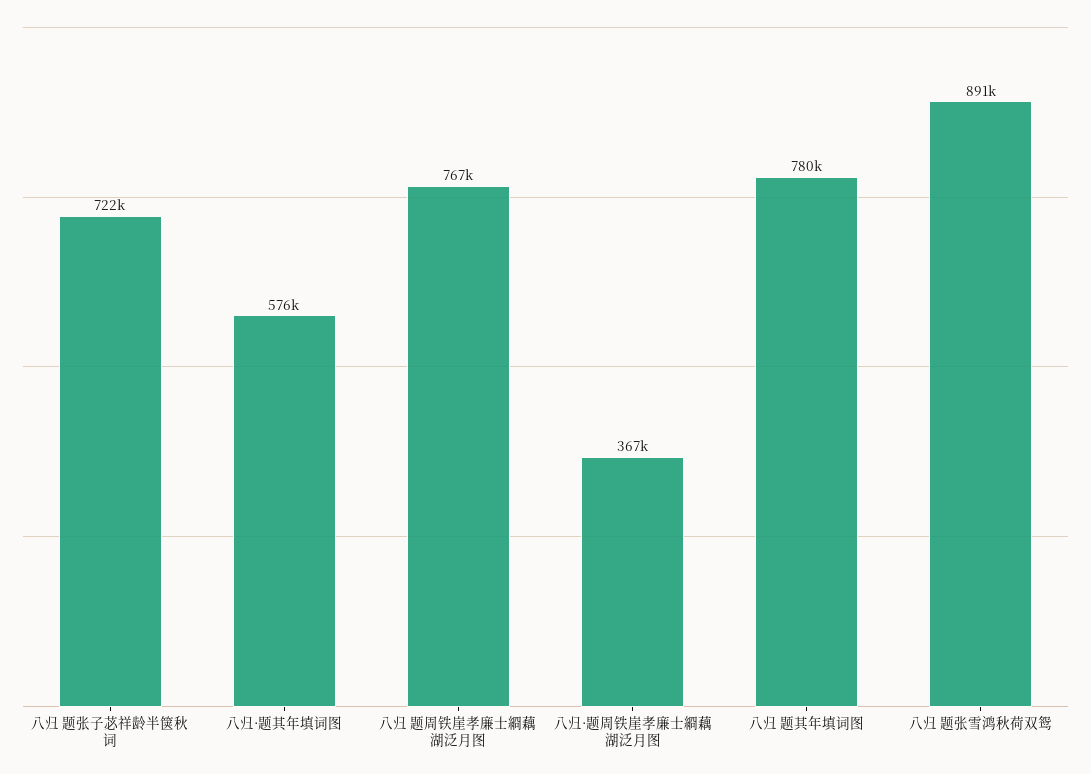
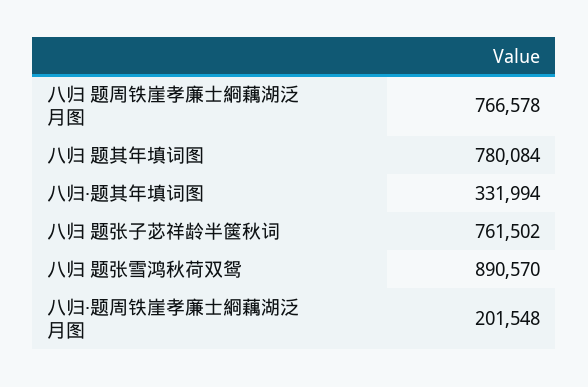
  {
-   "八归 题张子苾祥龄半箧秋词": 722000,
+   "八归 题张子苾祥龄半箧秋词": 761502,
-   "八归·题其年填词图": 576000,
+   "八归·题其年填词图": 331994,
    "八归 题周铁崖孝廉士綗藕湖泛月图": 766578,
-   "八归·题周铁崖孝廉士綗藕湖泛月图": 367000,
+   "八归·题周铁崖孝廉士綗藕湖泛月图": 201548,
    "八归 题其年填词图": 780084,
    "八归 题张雪鸿秋荷双鸳": 890570
  }

